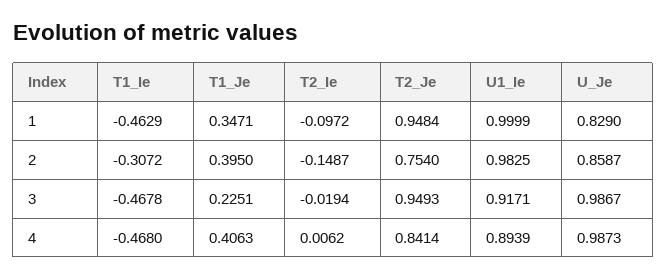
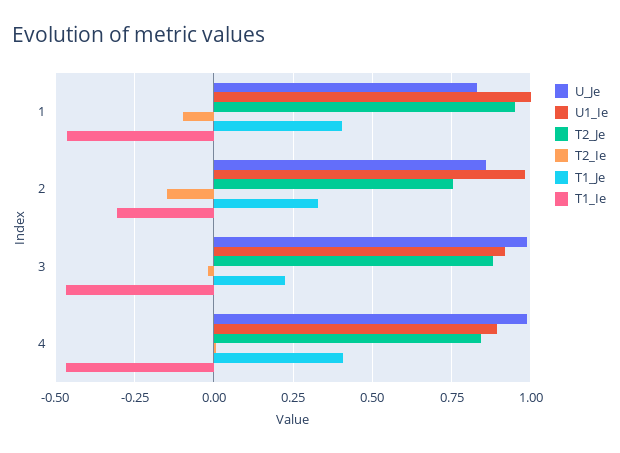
  {
    "T1_Ie": {
      "1": -0.4629,
      "2": -0.3072,
      "3": -0.4678,
      "4": -0.468
    },
    "T1_Je": {
-     "1": 0.3471,
+     "1": 0.4,
-     "2": 0.395,
+     "2": 0.325,
      "3": 0.2251,
      "4": 0.4063
    },
    "T2_Ie": {
      "1": -0.0972,
      "2": -0.1487,
      "3": -0.0194,
      "4": 0.0062
    },
    "T2_Je": {
      "1": 0.9484,
      "2": 0.754,
-     "3": 0.9493,
+     "3": 0.875,
      "4": 0.8414
    },
    "U1_Ie": {
      "1": 0.9999,
      "2": 0.9825,
      "3": 0.9171,
      "4": 0.8939
    },
    "U_Je": {
      "1": 0.829,
      "2": 0.8587,
      "3": 0.9867,
      "4": 0.9873
    }
  }

